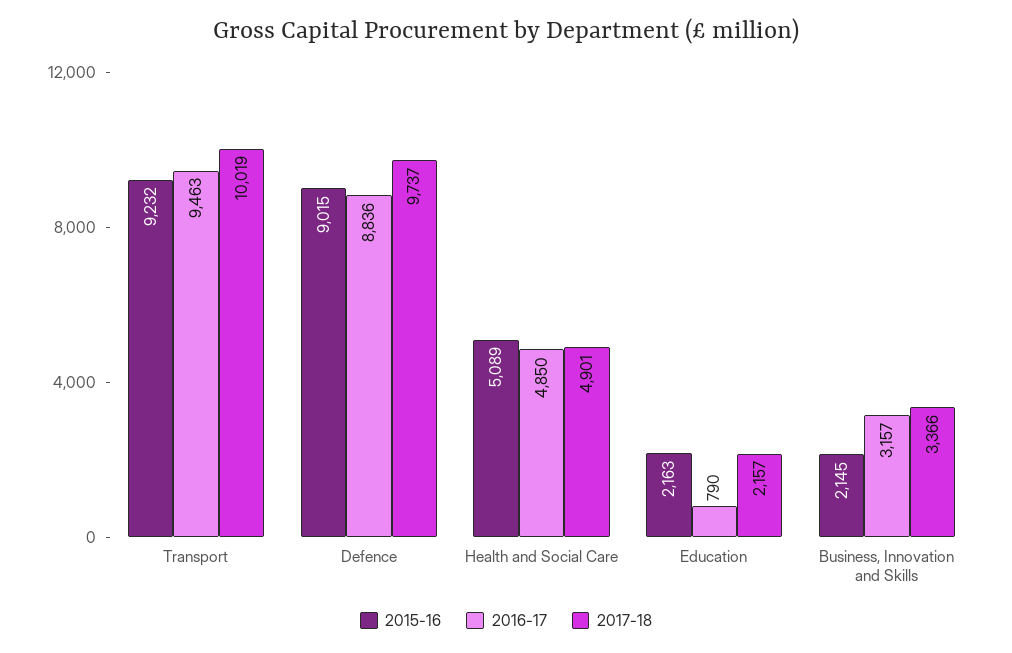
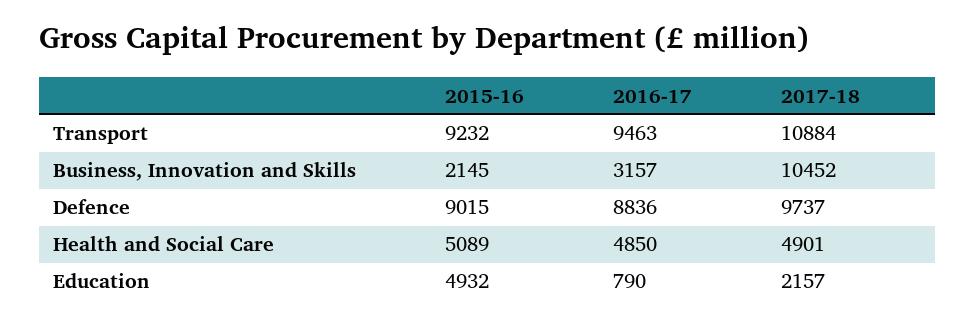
  {
    "2015-16": {
      "Transport": 9232,
      "Defence": 9015,
      "Health and Social Care": 5089,
-     "Education": 2163,
+     "Education": 4932,
      "Business, Innovation and Skills": 2145
    },
    "2016-17": {
      "Transport": 9463,
      "Defence": 8836,
      "Health and Social Care": 4850,
      "Education": 790,
      "Business, Innovation and Skills": 3157
    },
    "2017-18": {
-     "Transport": 10019,
+     "Transport": 10884,
      "Defence": 9737,
      "Health and Social Care": 4901,
      "Education": 2157,
-     "Business, Innovation and Skills": 3366
+     "Business, Innovation and Skills": 10452
    }
  }

